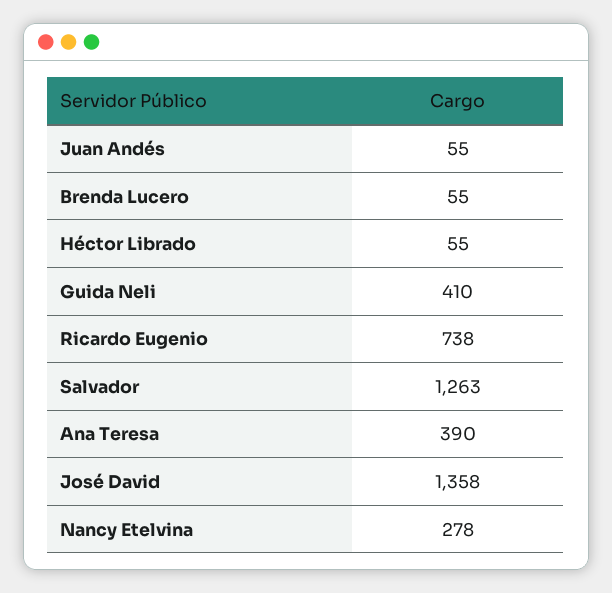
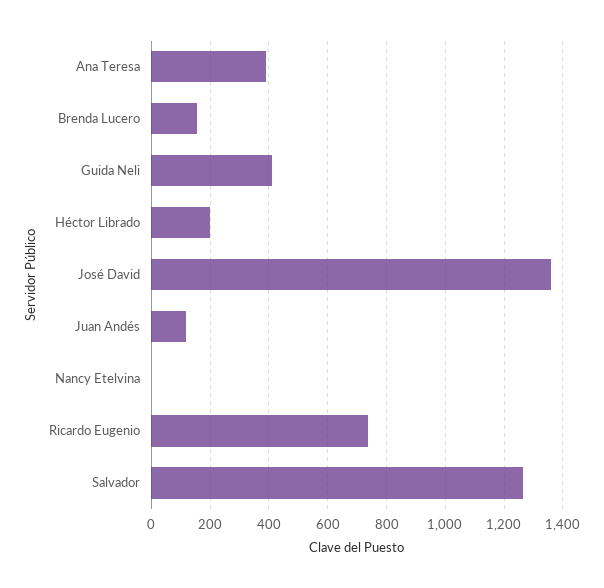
  {
-   "Juan Andés": 55,
+   "Juan Andés": 125,
-   "Brenda Lucero": 55,
+   "Brenda Lucero": 150,
-   "Héctor Librado": 55,
+   "Héctor Librado": 200,
    "Guida Neli": 410,
    "Ricardo Eugenio": 738,
    "Salvador": 1263,
    "Ana Teresa": 390,
    "José David": 1358,
-   "Nancy Etelvina": 278
+   "Nancy Etelvina": 0
  }

